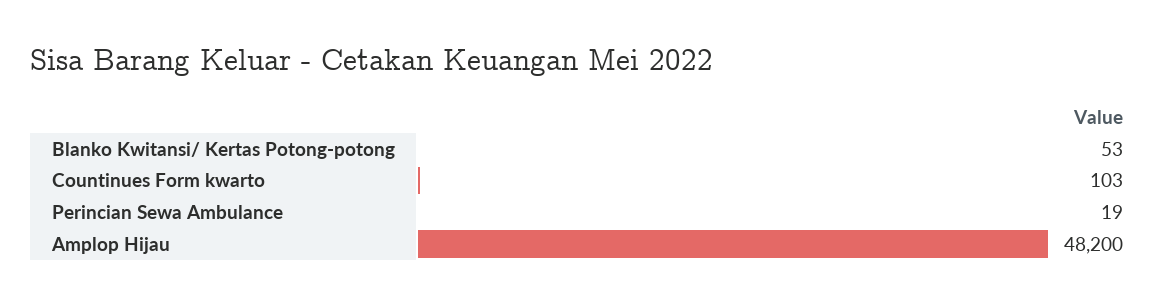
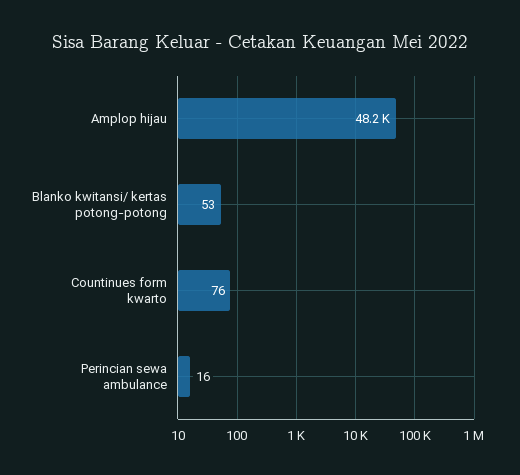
  {
    "Blanko Kwitansi/ Kertas Potong-potong": 53,
-   "Countinues Form kwarto": 103,
+   "Countinues Form kwarto": 76,
-   "Perincian Sewa Ambulance": 19,
+   "Perincian Sewa Ambulance": 16,
    "Amplop Hijau": 48200
  }

